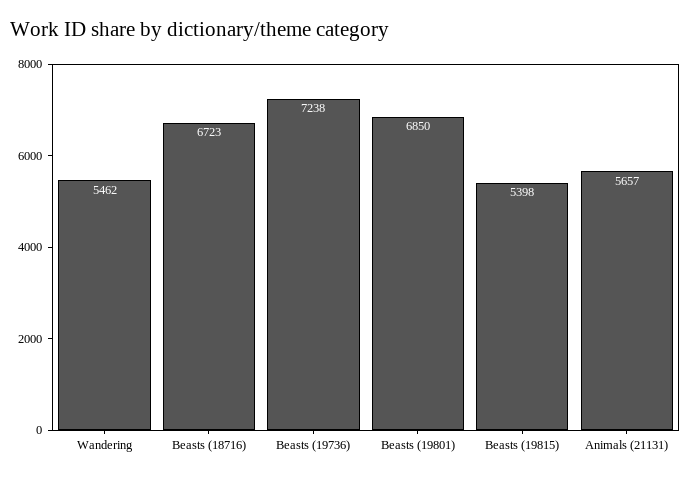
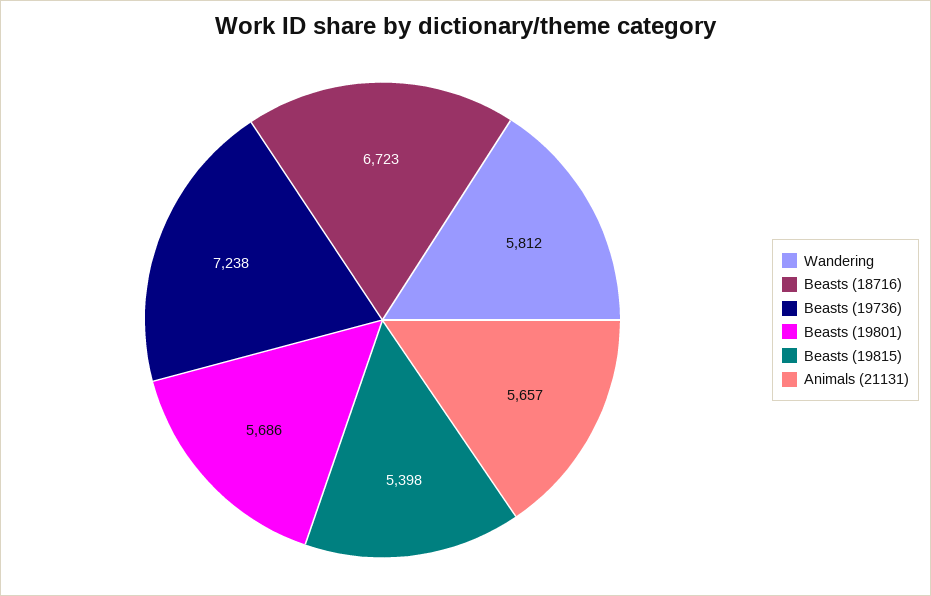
  {
-   "Wandering": 5462,
+   "Wandering": 5812,
    "Beasts (18716)": 6723,
    "Beasts (19736)": 7238,
-   "Beasts (19801)": 6850,
+   "Beasts (19801)": 5686,
    "Beasts (19815)": 5398,
    "Animals (21131)": 5657
  }

